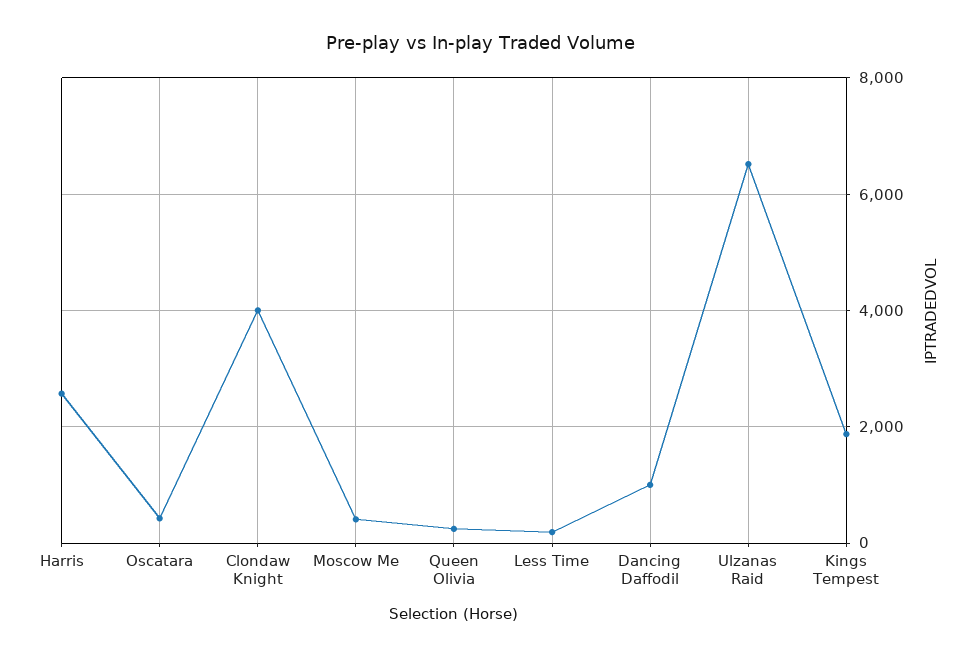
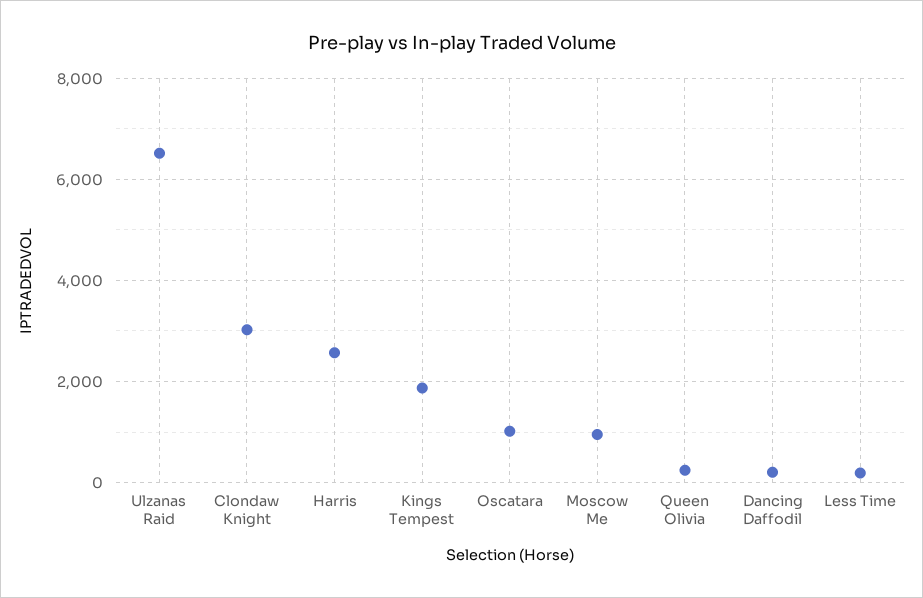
  {
    "Harris": 2600,
-   "Oscatara": 400,
+   "Oscatara": 1000,
-   "Clondaw Knight": 4000,
+   "Clondaw Knight": 3000,
-   "Moscow Me": 400,
+   "Moscow Me": 1000,
    "Queen Olivia": 200,
    "Less Time": 200,
-   "Dancing Daffodil": 1000,
+   "Dancing Daffodil": 200,
    "Ulzanas Raid": 6600,
    "Kings Tempest": 1800
  }

